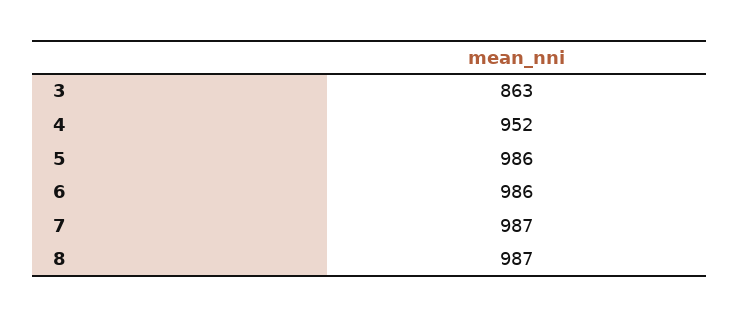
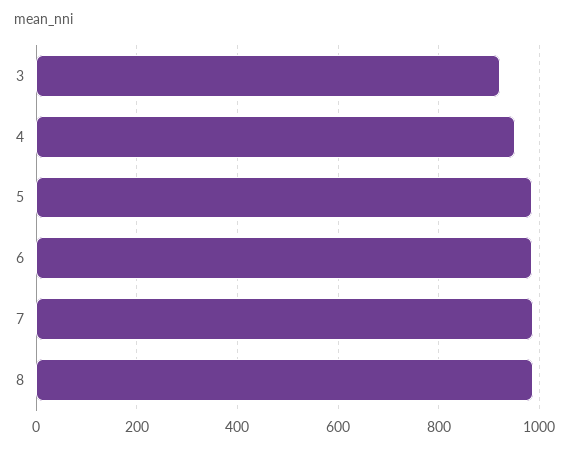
  {
-   "3": 863,
+   "3": 920,
    "4": 952,
    "5": 986,
    "6": 986,
    "7": 987,
    "8": 987
  }

